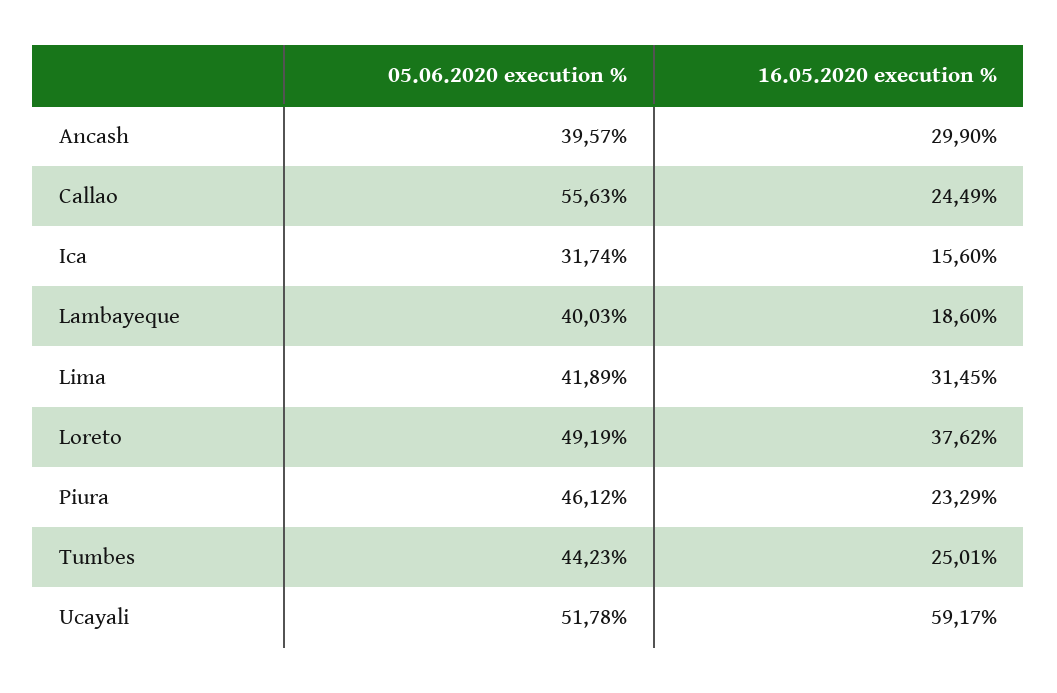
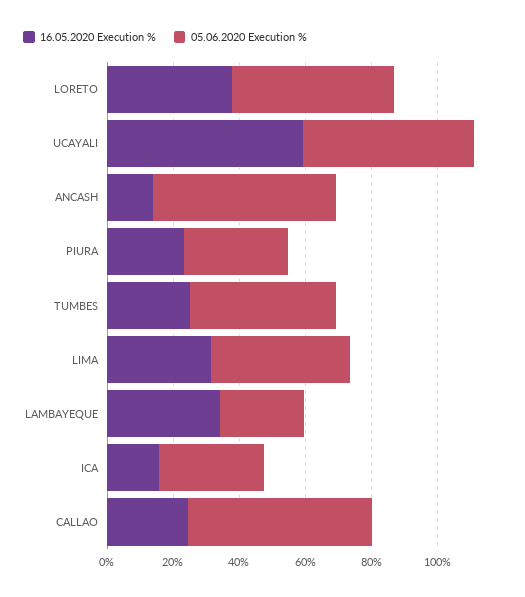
  {
    "05.06.2020 execution %": {
-     "Ancash": 39.57,
+     "Ancash": 55,
      "Callao": 55.63,
      "Ica": 31.74,
-     "Lambayeque": 40.03,
+     "Lambayeque": 25,
      "Lima": 41.89,
      "Loreto": 49.19,
-     "Piura": 46.12,
+     "Piura": 30,
      "Tumbes": 44.23,
      "Ucayali": 51.78
    },
    "16.05.2020 execution %": {
-     "Ancash": 29.9,
+     "Ancash": 15,
      "Callao": 24.49,
      "Ica": 15.6,
-     "Lambayeque": 18.6,
+     "Lambayeque": 35,
      "Lima": 31.45,
      "Loreto": 37.62,
      "Piura": 23.29,
      "Tumbes": 25.01,
      "Ucayali": 59.17
    }
  }

